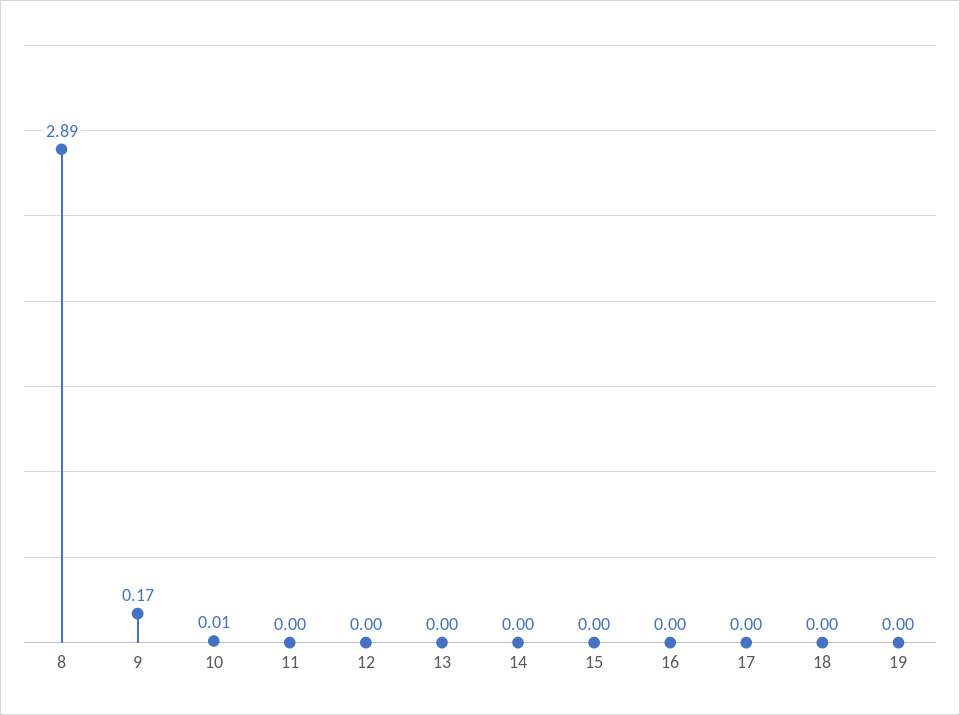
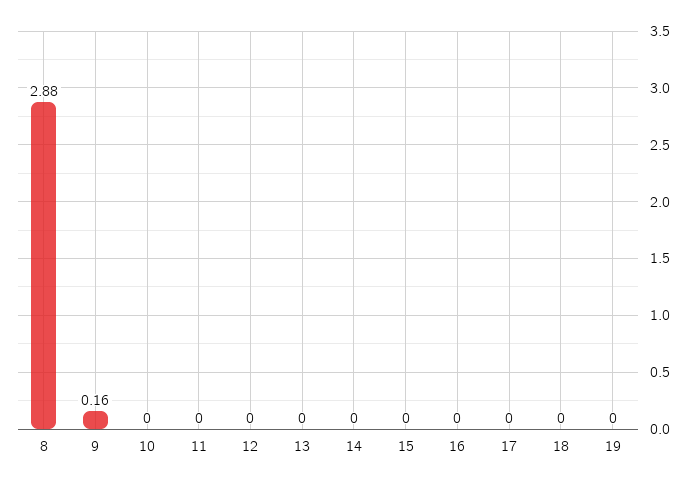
  {
-   "8": 2.89,
+   "8": 2.88,
-   "9": 0.17,
+   "9": 0.16,
-   "10": 0.01,
+   "10": 0,
    "11": 0,
    "12": 0,
    "13": 0,
    "14": 0,
    "15": 0,
    "16": 0,
    "17": 0,
    "18": 0,
    "19": 0
  }

